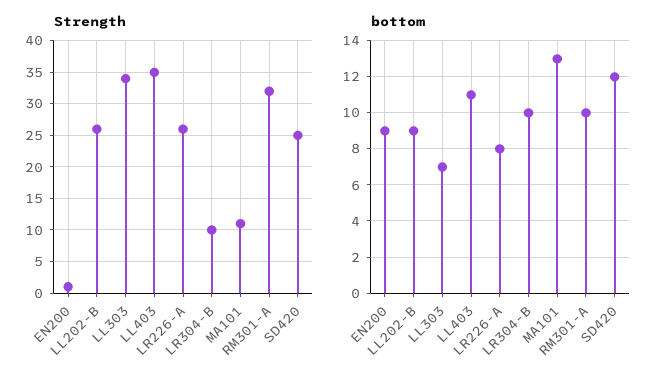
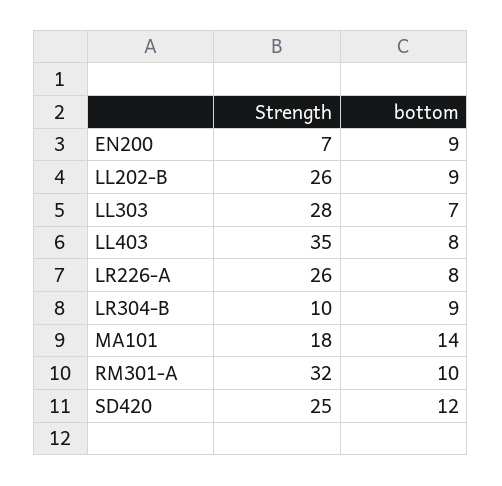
  {
    "Strength": {
-     "EN200": 1,
+     "EN200": 7,
      "LL202-B": 26,
-     "LL303": 34,
+     "LL303": 28,
      "LL403": 35,
      "LR226-A": 26,
      "LR304-B": 10,
-     "MA101": 11,
+     "MA101": 18,
      "RM301-A": 32,
      "SD420": 25
    },
    "bottom": {
      "EN200": 9,
      "LL202-B": 9,
      "LL303": 7,
-     "LL403": 11,
+     "LL403": 8,
      "LR226-A": 8,
-     "LR304-B": 10,
+     "LR304-B": 9,
-     "MA101": 13,
+     "MA101": 14,
      "RM301-A": 10,
      "SD420": 12
    }
  }

